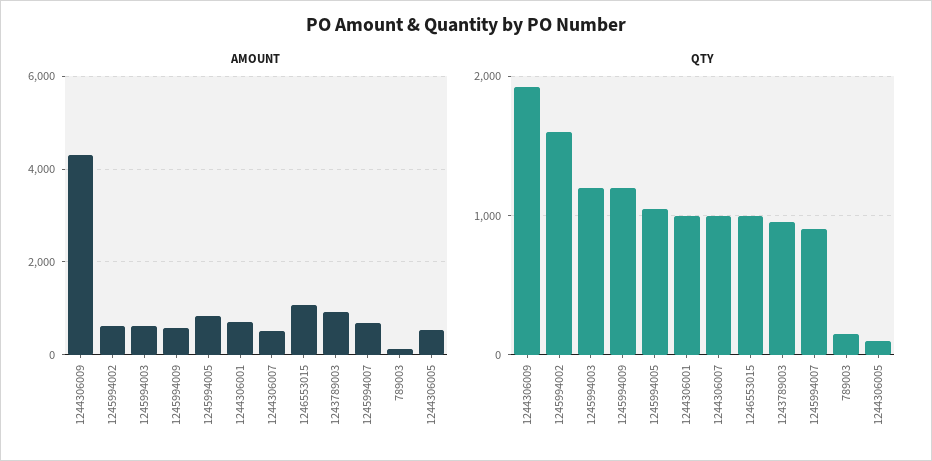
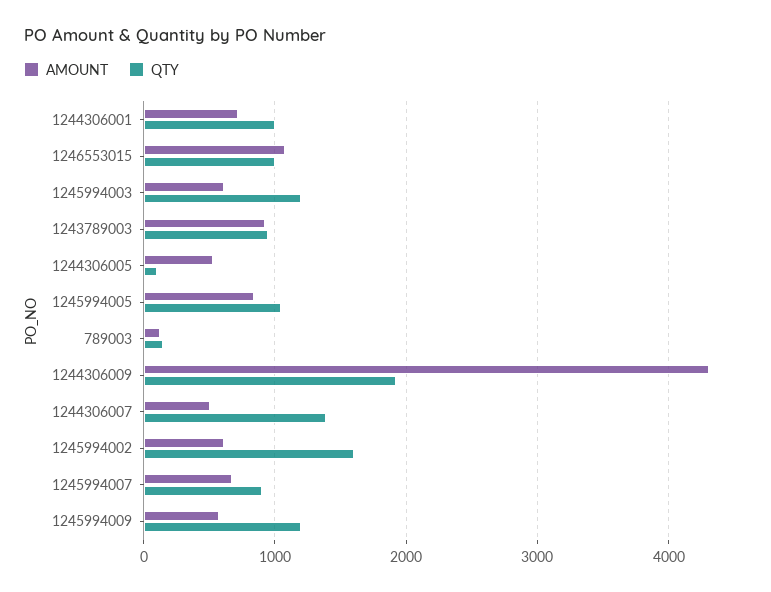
  {
    "AMOUNT": {
      "1244306009": 4300,
      "1245994002": 600,
      "1245994003": 600,
      "1245994009": 600,
      "1245994005": 800,
      "1244306001": 700,
      "1244306007": 500,
      "1246553015": 1100,
      "1243789003": 900,
      "1245994007": 700,
      "789003": 100,
      "1244306005": 500
    },
    "QTY": {
      "1244306009": 1900,
      "1245994002": 1600,
      "1245994003": 1200,
      "1245994009": 1200,
      "1245994005": 1100,
      "1244306001": 1000,
-     "1244306007": 1000,
+     "1244306007": 1400,
      "1246553015": 1000,
      "1243789003": 1000,
      "1245994007": 900,
      "789003": 200,
      "1244306005": 100
    }
  }

